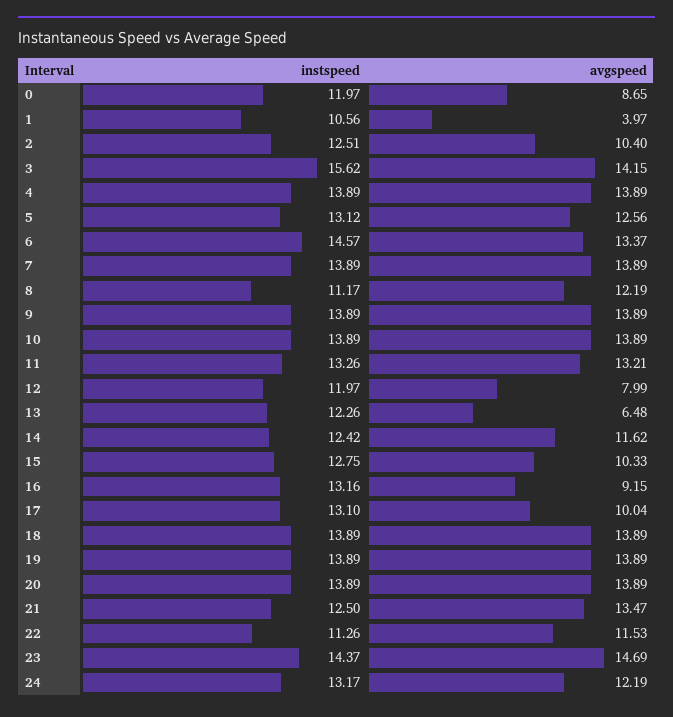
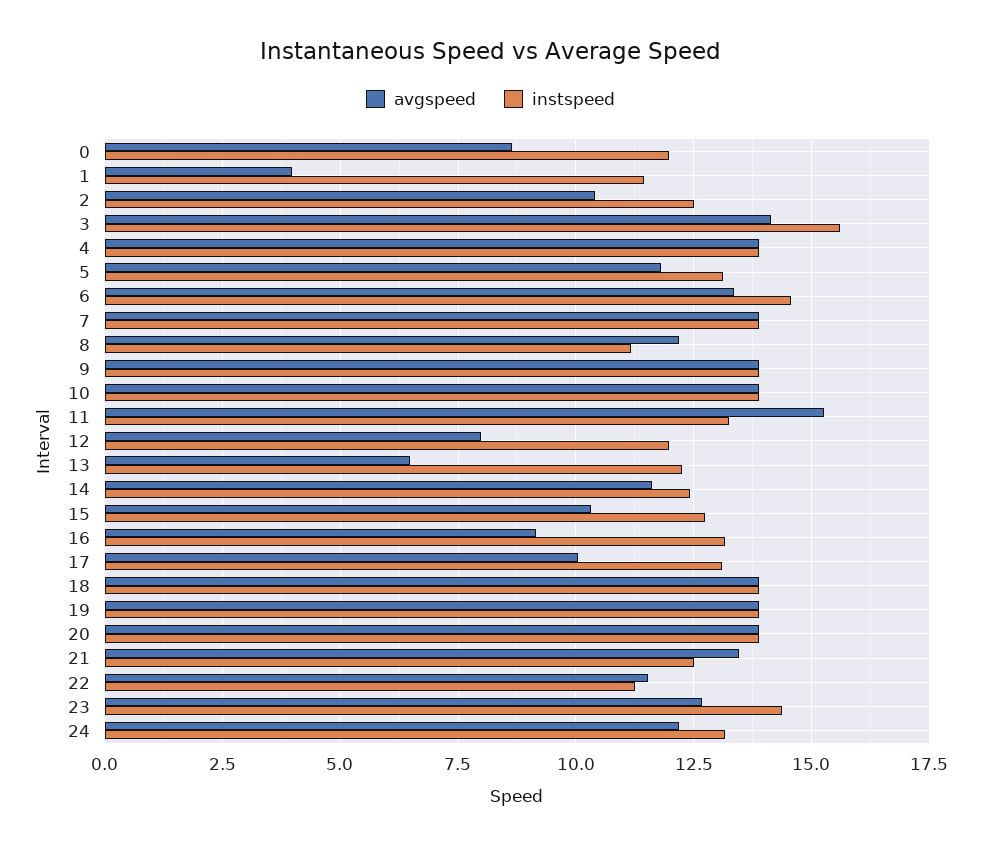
  {
    "instspeed": {
      "0": 11.97,
-     "1": 10.56,
+     "1": 11.5,
      "2": 12.51,
      "3": 15.62,
      "4": 13.89,
      "5": 13.12,
      "6": 14.57,
      "7": 13.89,
      "8": 11.17,
      "9": 13.89,
      "10": 13.89,
      "11": 13.26,
      "12": 11.97,
      "13": 12.26,
      "14": 12.42,
      "15": 12.75,
      "16": 13.16,
      "17": 13.1,
      "18": 13.89,
      "19": 13.89,
      "20": 13.89,
      "21": 12.5,
      "22": 11.26,
      "23": 14.37,
      "24": 13.17
    },
    "avgspeed": {
      "0": 8.65,
      "1": 3.97,
      "2": 10.4,
      "3": 14.15,
      "4": 13.89,
-     "5": 12.56,
+     "5": 11.75,
      "6": 13.37,
      "7": 13.89,
      "8": 12.19,
      "9": 13.89,
      "10": 13.89,
-     "11": 13.21,
+     "11": 15.25,
      "12": 7.99,
      "13": 6.48,
      "14": 11.62,
      "15": 10.33,
      "16": 9.15,
      "17": 10.04,
      "18": 13.89,
      "19": 13.89,
      "20": 13.89,
      "21": 13.47,
      "22": 11.53,
-     "23": 14.69,
+     "23": 12.75,
      "24": 12.19
    }
  }

